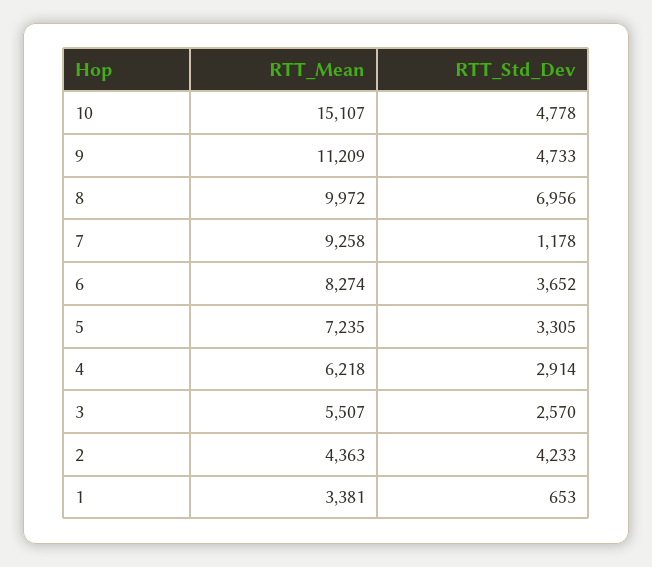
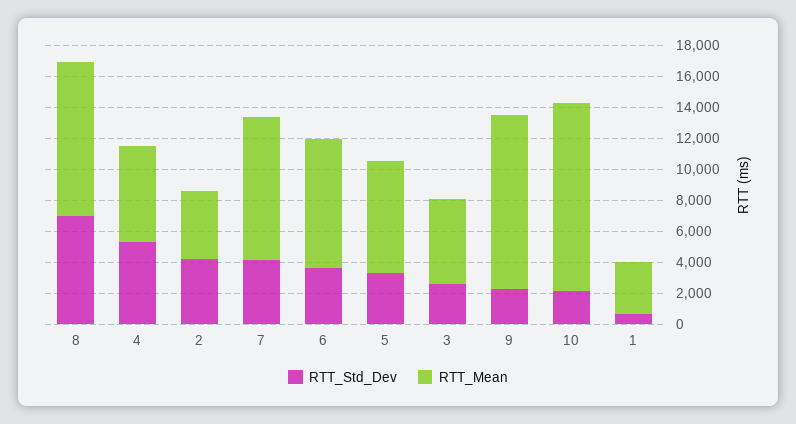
  {
    "RTT_Mean": {
-     "10": 15107,
+     "10": 12000,
      "9": 11209,
      "8": 9972,
      "7": 9258,
      "6": 8274,
      "5": 7235,
      "4": 6218,
      "3": 5507,
      "2": 4363,
      "1": 3381
    },
    "RTT_Std_Dev": {
-     "10": 4778,
+     "10": 2000,
-     "9": 4733,
+     "9": 2000,
      "8": 6956,
-     "7": 1178,
+     "7": 4000,
      "6": 3652,
      "5": 3305,
-     "4": 2914,
+     "4": 5000,
      "3": 2570,
      "2": 4233,
      "1": 653
    }
  }

